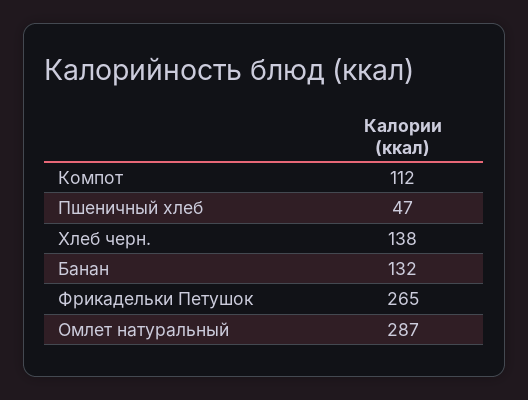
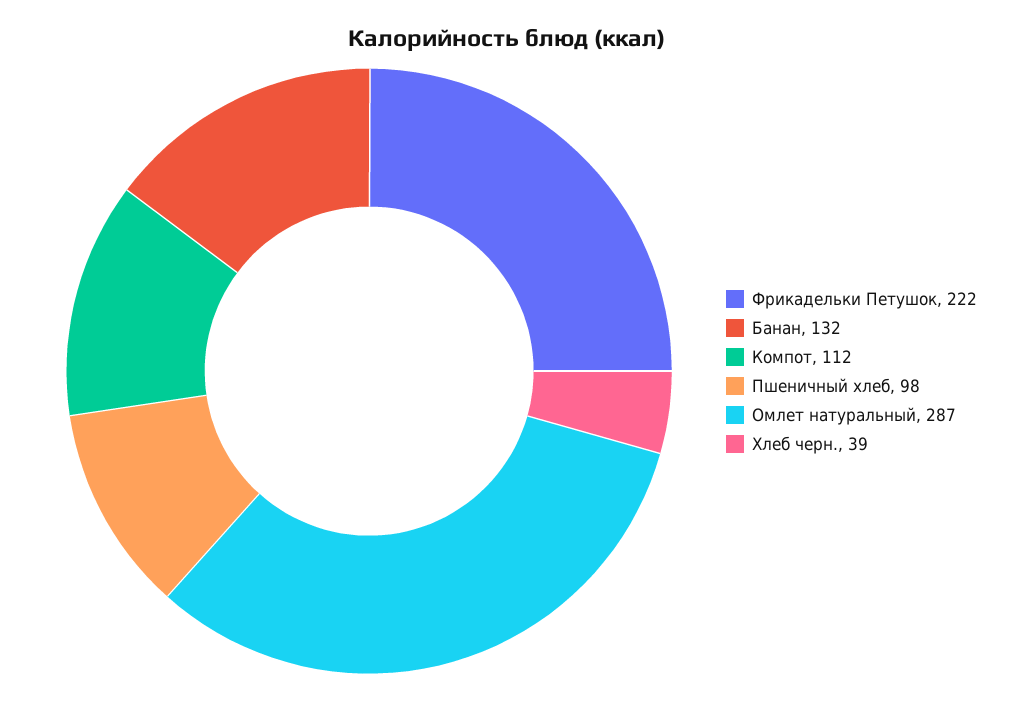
  {
    "Компот": 112,
-   "Пшеничный хлеб": 47,
+   "Пшеничный хлеб": 98,
-   "Хлеб черн.": 138,
+   "Хлеб черн.": 39,
    "Банан": 132,
-   "Фрикадельки Петушок": 265,
+   "Фрикадельки Петушок": 222,
    "Омлет натуральный": 287
  }

